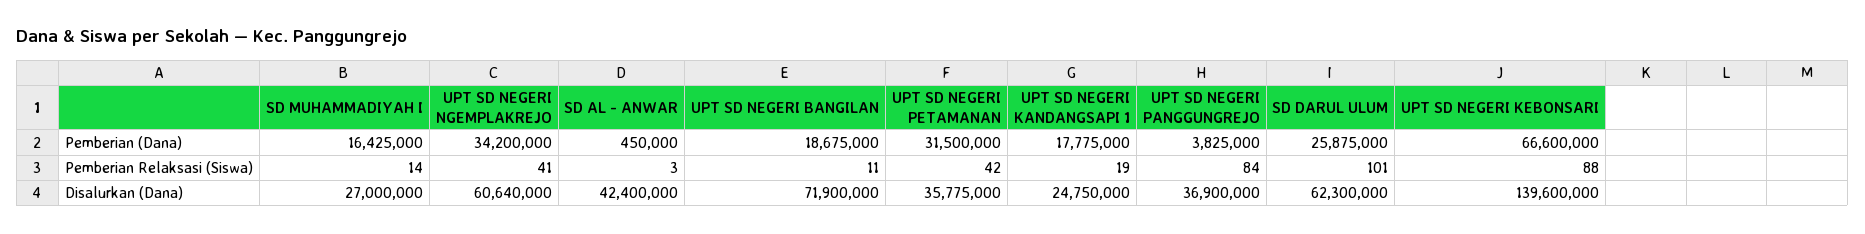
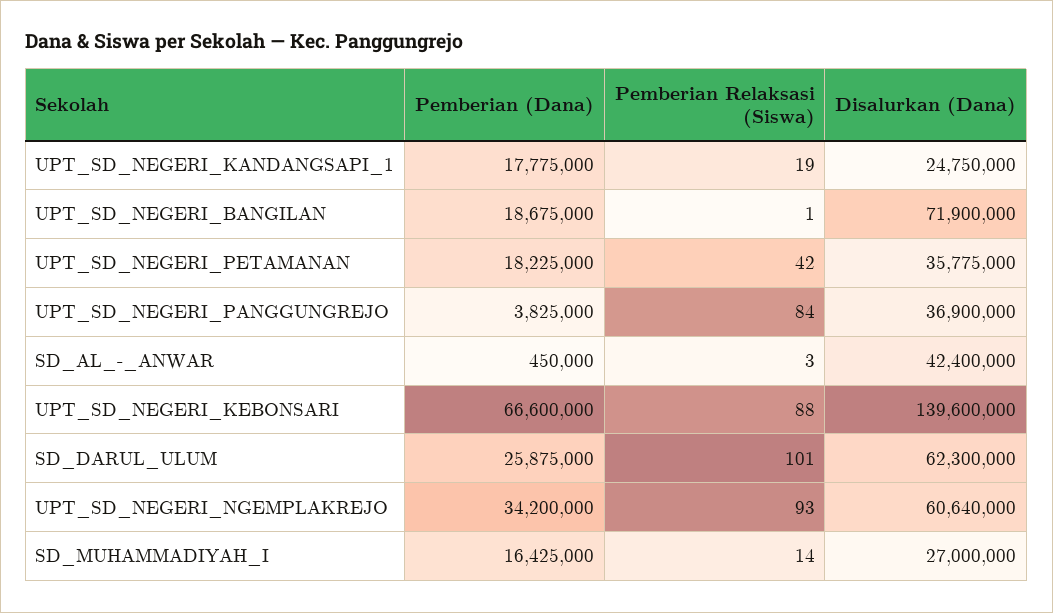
  {
    "SD MUHAMMADIYAH I": {
      "Pemberian (Dana)": 16425000,
      "Pemberian Relaksasi (Siswa)": 14,
      "Disalurkan (Dana)": 27000000
    },
    "UPT SD NEGERI NGEMPLAKREJO": {
      "Pemberian (Dana)": 34200000,
-     "Pemberian Relaksasi (Siswa)": 41,
+     "Pemberian Relaksasi (Siswa)": 93,
      "Disalurkan (Dana)": 60640000
    },
    "SD AL - ANWAR": {
      "Pemberian (Dana)": 450000,
      "Pemberian Relaksasi (Siswa)": 3,
      "Disalurkan (Dana)": 42400000
    },
    "UPT SD NEGERI BANGILAN": {
      "Pemberian (Dana)": 18675000,
-     "Pemberian Relaksasi (Siswa)": 11,
+     "Pemberian Relaksasi (Siswa)": 1,
      "Disalurkan (Dana)": 71900000
    },
    "UPT SD NEGERI PETAMANAN": {
-     "Pemberian (Dana)": 31500000,
+     "Pemberian (Dana)": 18225000,
      "Pemberian Relaksasi (Siswa)": 42,
      "Disalurkan (Dana)": 35775000
    },
    "UPT SD NEGERI KANDANGSAPI 1": {
      "Pemberian (Dana)": 17775000,
      "Pemberian Relaksasi (Siswa)": 19,
      "Disalurkan (Dana)": 24750000
    },
    "UPT SD NEGERI PANGGUNGREJO": {
      "Pemberian (Dana)": 3825000,
      "Pemberian Relaksasi (Siswa)": 84,
      "Disalurkan (Dana)": 36900000
    },
    "SD DARUL ULUM": {
      "Pemberian (Dana)": 25875000,
      "Pemberian Relaksasi (Siswa)": 101,
      "Disalurkan (Dana)": 62300000
    },
    "UPT SD NEGERI KEBONSARI": {
      "Pemberian (Dana)": 66600000,
      "Pemberian Relaksasi (Siswa)": 88,
      "Disalurkan (Dana)": 139600000
    }
  }

